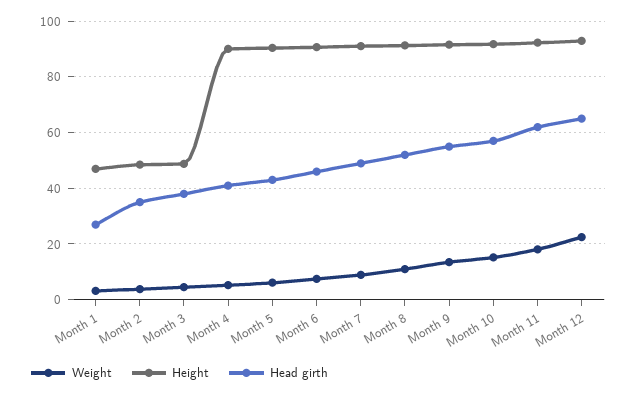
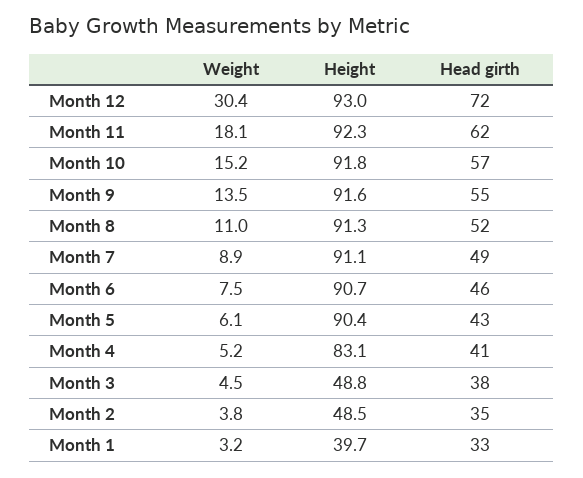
  {
    "Weight": {
      "Month 1": 3.2,
      "Month 2": 3.8,
      "Month 3": 4.5,
      "Month 4": 5.2,
      "Month 5": 6.1,
      "Month 6": 7.5,
      "Month 7": 8.9,
      "Month 8": 11,
      "Month 9": 13.5,
      "Month 10": 15.2,
      "Month 11": 18.1,
-     "Month 12": 22.5
+     "Month 12": 30.4
    },
    "Height": {
-     "Month 1": 47.5,
+     "Month 1": 39.7,
      "Month 2": 48.5,
      "Month 3": 48.8,
-     "Month 4": 90,
+     "Month 4": 83.1,
      "Month 5": 90.4,
      "Month 6": 90.7,
      "Month 7": 91.1,
      "Month 8": 91.3,
      "Month 9": 91.6,
      "Month 10": 91.8,
      "Month 11": 92.3,
      "Month 12": 93
    },
    "Head girth": {
-     "Month 1": 27.5,
+     "Month 1": 33,
      "Month 2": 35,
      "Month 3": 38,
      "Month 4": 41,
      "Month 5": 43,
      "Month 6": 46,
      "Month 7": 49,
      "Month 8": 52,
      "Month 9": 55,
      "Month 10": 57,
      "Month 11": 62,
-     "Month 12": 65
+     "Month 12": 72
    }
  }

